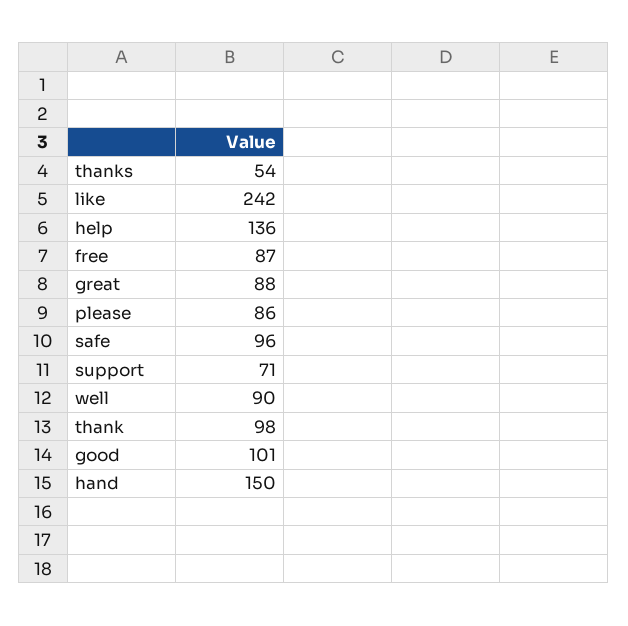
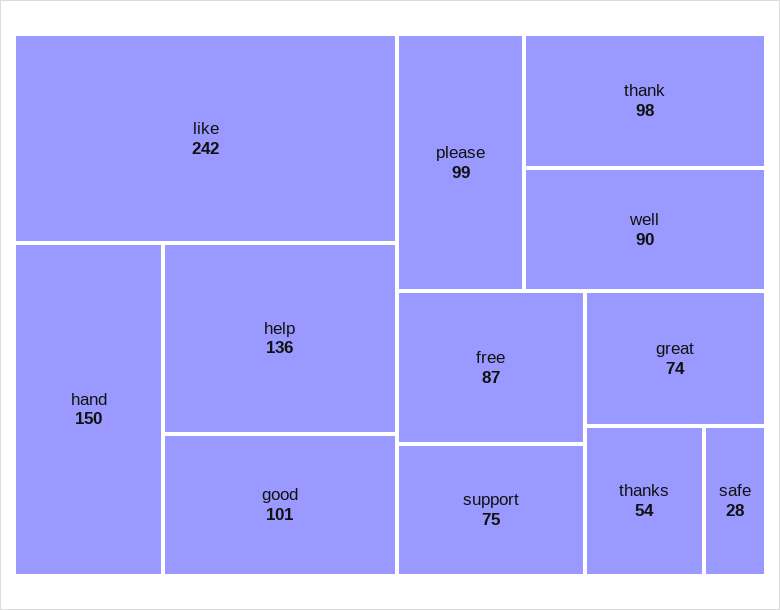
  {
    "thanks": 54,
    "like": 242,
    "help": 136,
    "free": 87,
-   "great": 88,
+   "great": 74,
-   "please": 86,
+   "please": 99,
-   "safe": 96,
+   "safe": 28,
-   "support": 71,
+   "support": 75,
    "well": 90,
    "thank": 98,
    "good": 101,
    "hand": 150
  }

